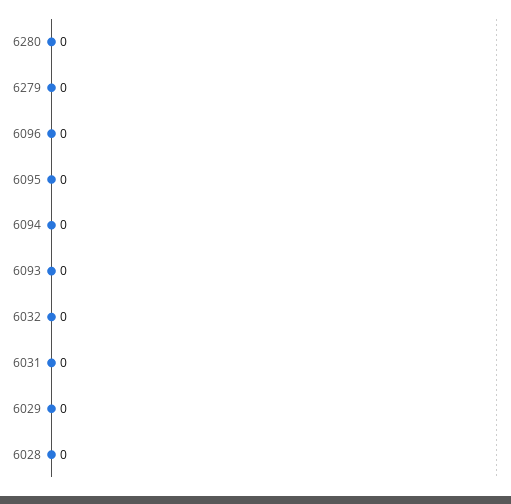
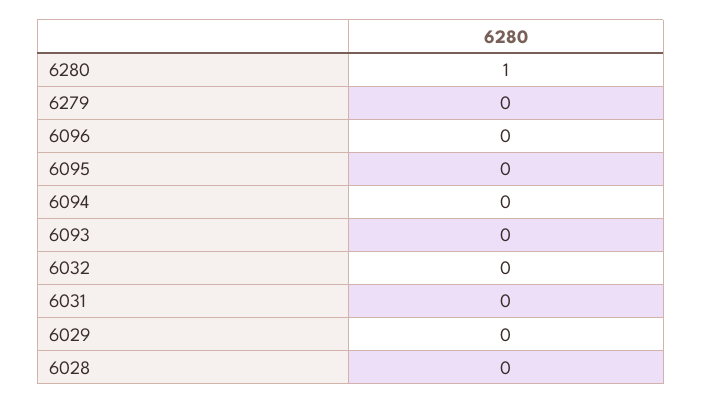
  {
-   "6280": 0,
+   "6280": 1,
    "6279": 0,
    "6096": 0,
    "6095": 0,
    "6094": 0,
    "6093": 0,
    "6032": 0,
    "6031": 0,
    "6029": 0,
    "6028": 0
  }

